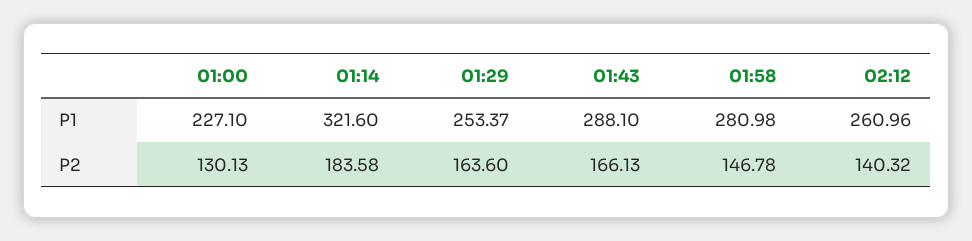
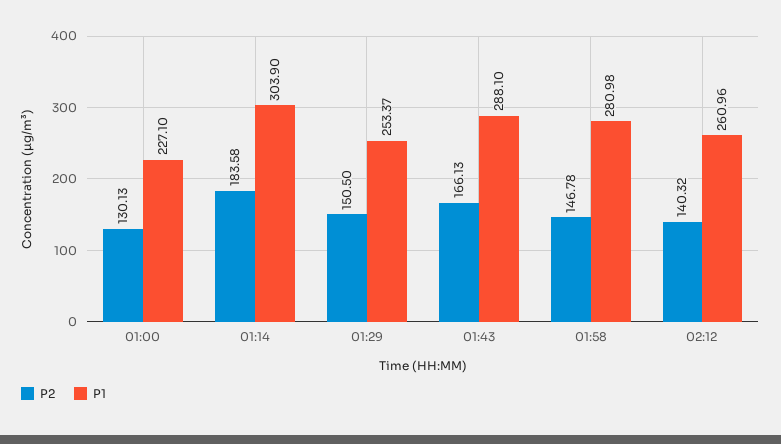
  {
    "P1": {
      "01:00": 227.1,
-     "01:14": 321.6,
+     "01:14": 303.9,
      "01:29": 253.37,
      "01:43": 288.1,
      "01:58": 280.98,
      "02:12": 260.96
    },
    "P2": {
      "01:00": 130.13,
      "01:14": 183.58,
-     "01:29": 163.6,
+     "01:29": 150.5,
      "01:43": 166.13,
      "01:58": 146.78,
      "02:12": 140.32
    }
  }

